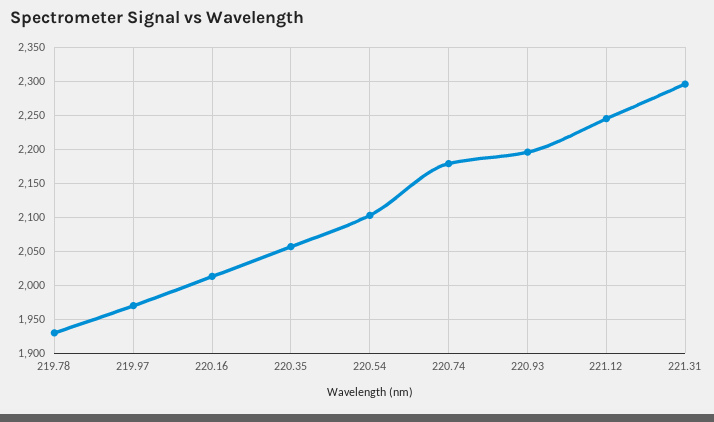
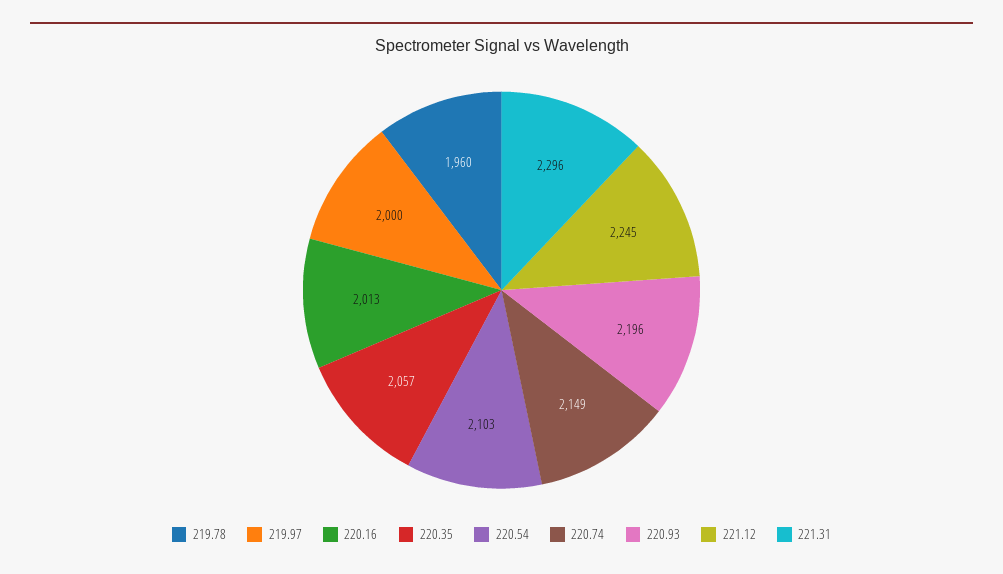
  {
-   "219.78": 1930,
+   "219.78": 1960,
-   "219.97": 1970,
+   "219.97": 2000,
    "220.16": 2013,
    "220.35": 2057,
    "220.54": 2103,
-   "220.74": 2180,
+   "220.74": 2149,
    "220.93": 2196,
    "221.12": 2245,
    "221.31": 2296
  }

